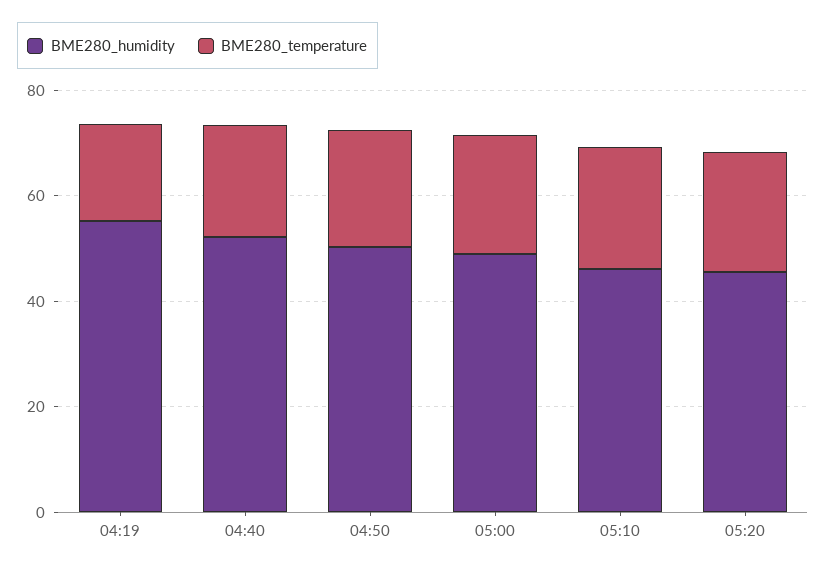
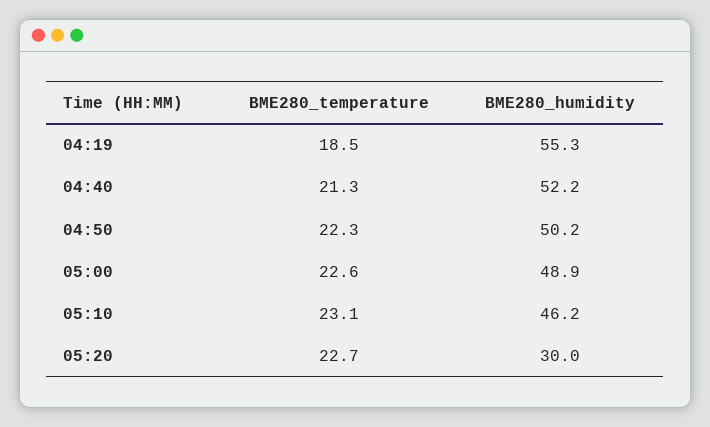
  {
    "BME280_humidity": {
      "04:19": 55.3,
      "04:40": 52.2,
      "04:50": 50.2,
      "05:00": 48.9,
      "05:10": 46.2,
-     "05:20": 45
+     "05:20": 30
    },
    "BME280_temperature": {
      "04:19": 18.5,
      "04:40": 21.3,
      "04:50": 22.3,
      "05:00": 22.6,
      "05:10": 23.1,
      "05:20": 22.7
    }
  }

